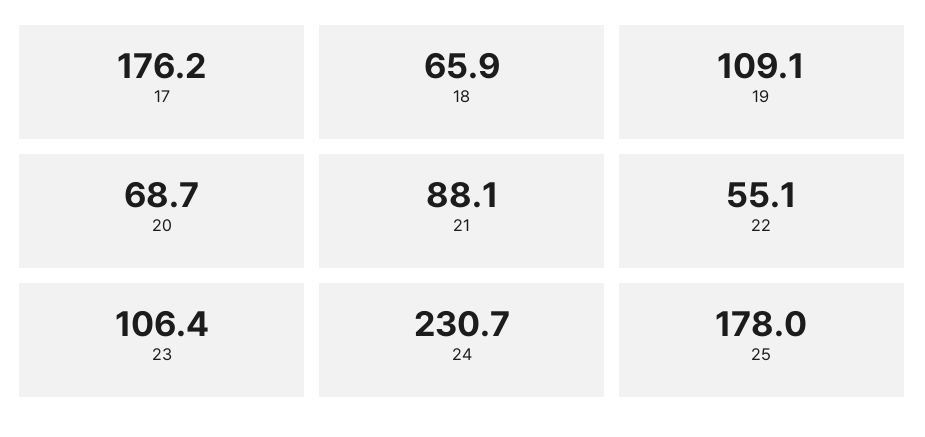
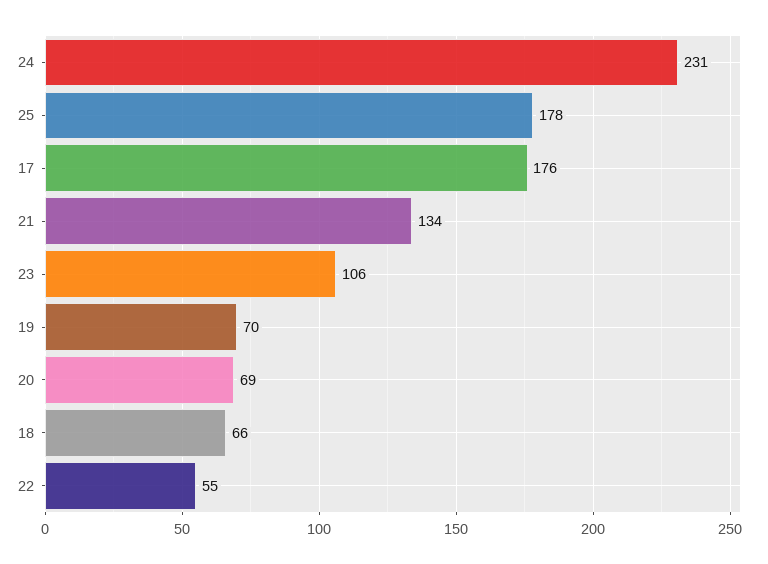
  {
    "17": 176.2,
    "18": 65.9,
-   "19": 109.1,
+   "19": 70,
    "20": 68.7,
-   "21": 88.1,
+   "21": 134,
    "22": 55.1,
    "23": 106.4,
    "24": 230.7,
    "25": 178
  }

